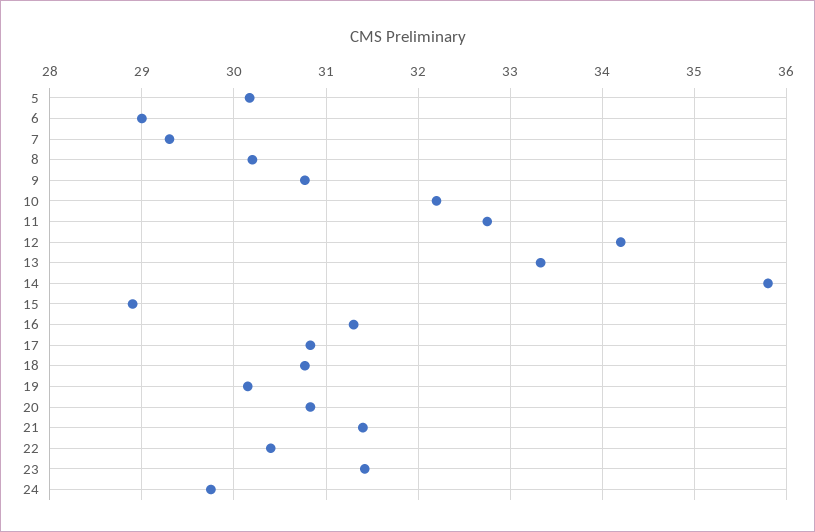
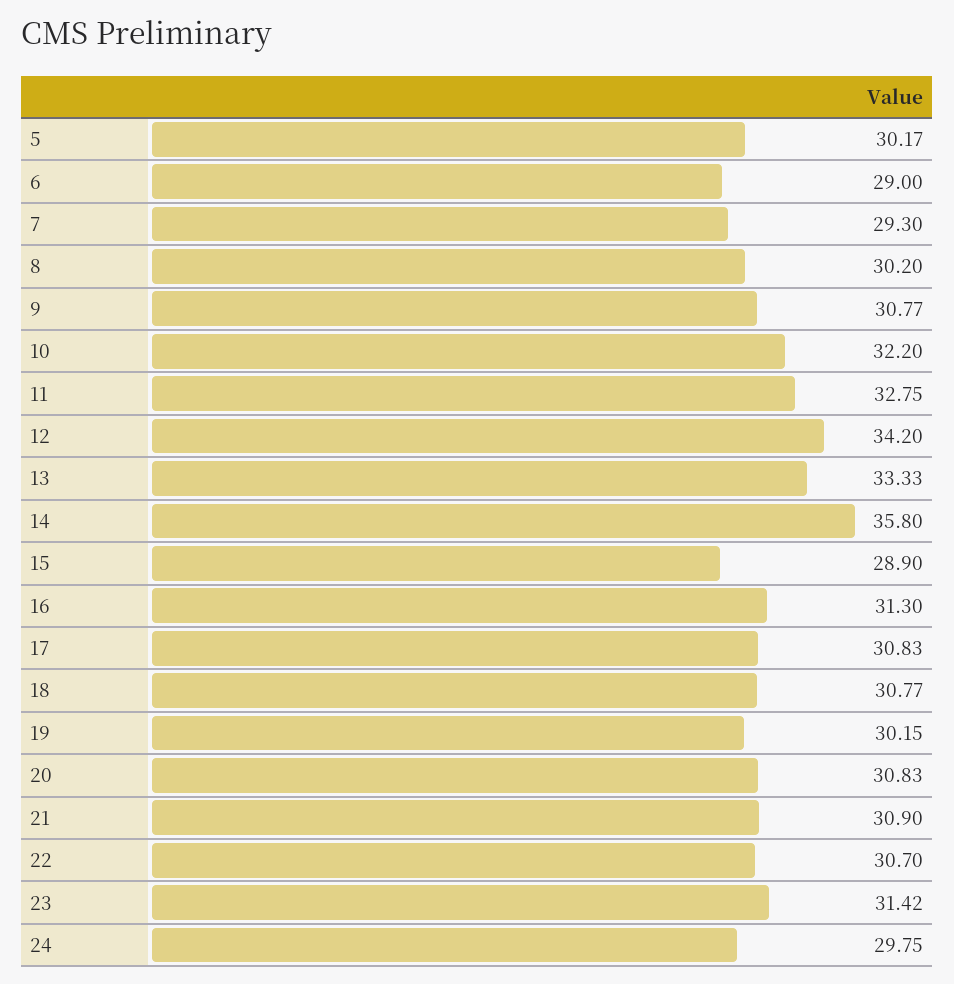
  {
    "5": 30.17,
    "6": 29,
    "7": 29.3,
    "8": 30.2,
    "9": 30.77,
    "10": 32.2,
    "11": 32.75,
    "12": 34.2,
    "13": 33.33,
    "14": 35.8,
    "15": 28.9,
    "16": 31.3,
    "17": 30.83,
    "18": 30.77,
    "19": 30.15,
    "20": 30.83,
-   "21": 31.4,
+   "21": 30.9,
-   "22": 30.4,
+   "22": 30.7,
    "23": 31.42,
    "24": 29.75
  }

